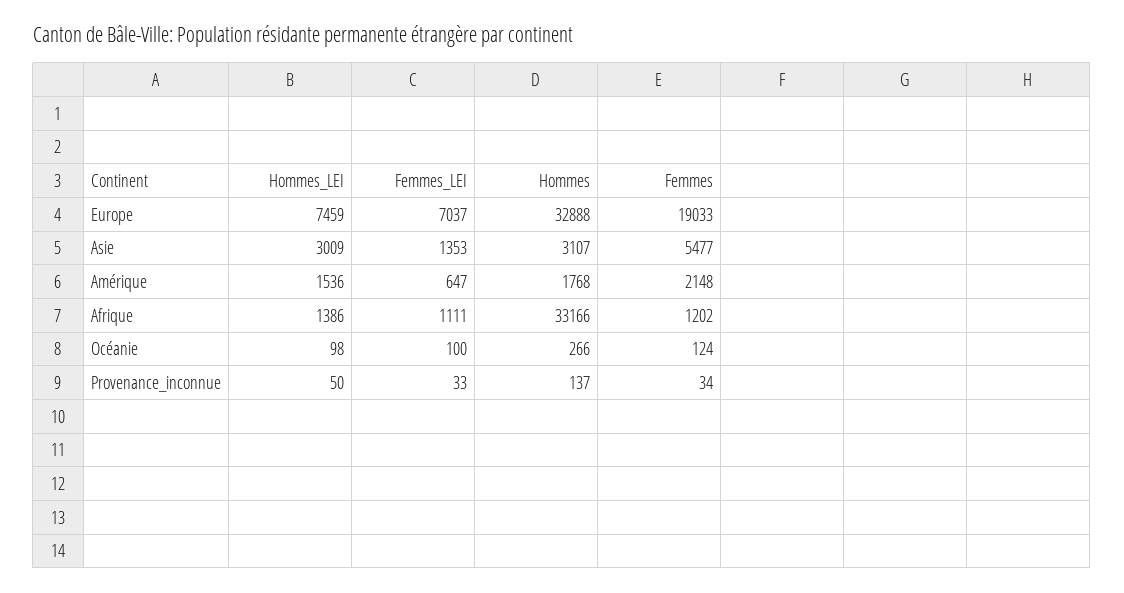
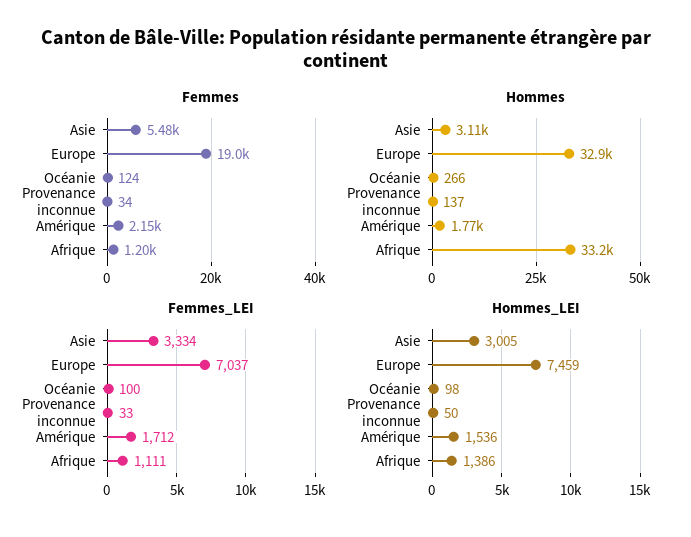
  {
    "Hommes_LEI": {
      "Europe": 7459,
-     "Asie": 3009,
+     "Asie": 3005,
      "Amérique": 1536,
      "Afrique": 1386,
      "Océanie": 98,
      "Provenance_inconnue": 50
    },
    "Femmes_LEI": {
      "Europe": 7037,
-     "Asie": 1353,
+     "Asie": 3334,
-     "Amérique": 647,
+     "Amérique": 1712,
      "Afrique": 1111,
      "Océanie": 100,
      "Provenance_inconnue": 33
    },
    "Hommes": {
      "Europe": 32888,
      "Asie": 3107,
      "Amérique": 1768,
      "Afrique": 33166,
      "Océanie": 266,
      "Provenance_inconnue": 137
    },
    "Femmes": {
      "Europe": 19033,
      "Asie": 5477,
      "Amérique": 2148,
      "Afrique": 1202,
      "Océanie": 124,
      "Provenance_inconnue": 34
    }
  }

